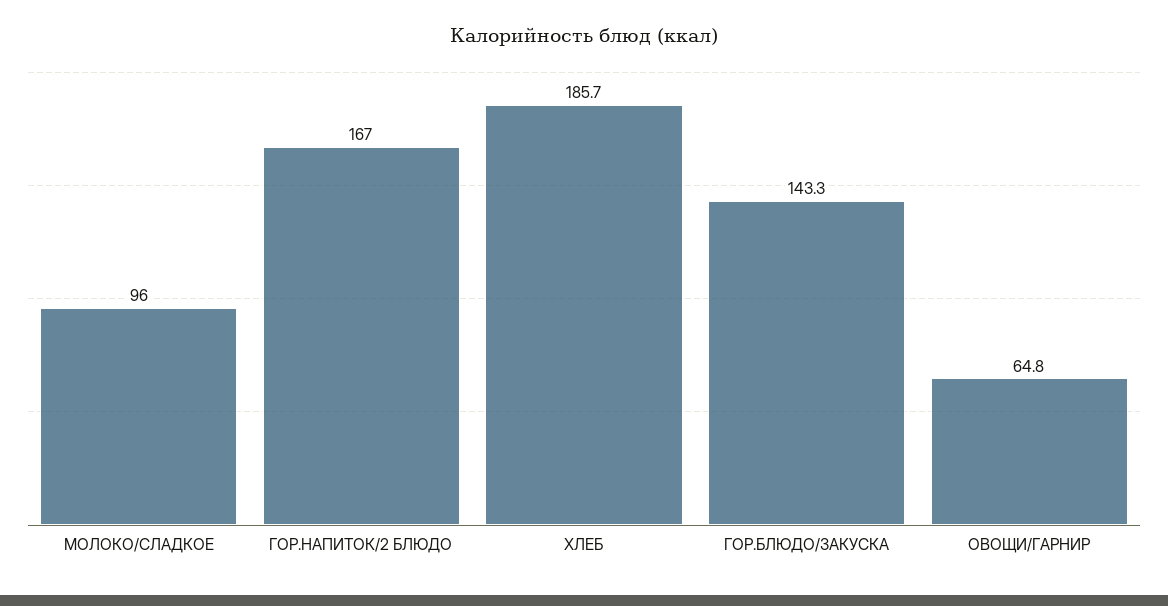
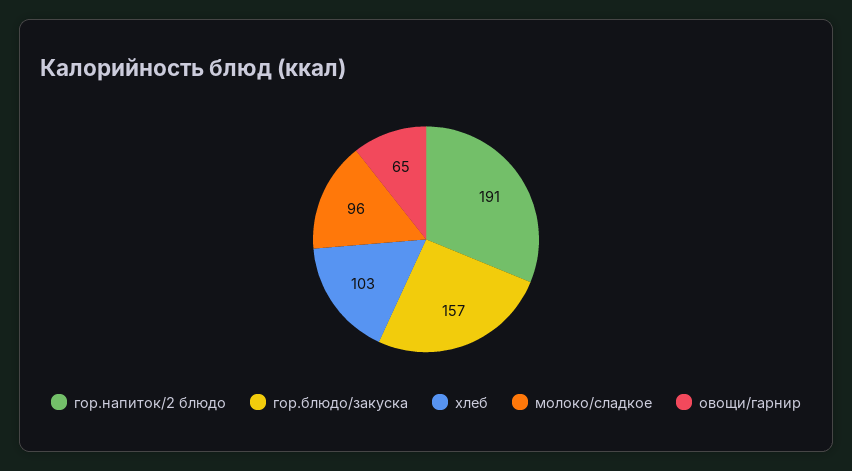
  {
    "МОЛОКО/СЛАДКОЕ": 96,
-   "ГОР.НАПИТОК/2 БЛЮДО": 167,
+   "ГОР.НАПИТОК/2 БЛЮДО": 191,
-   "ХЛЕБ": 185.7,
+   "ХЛЕБ": 103,
-   "ГОР.БЛЮДО/ЗАКУСКА": 143.3,
+   "ГОР.БЛЮДО/ЗАКУСКА": 157,
    "ОВОЩИ/ГАРНИР": 64.8
  }

